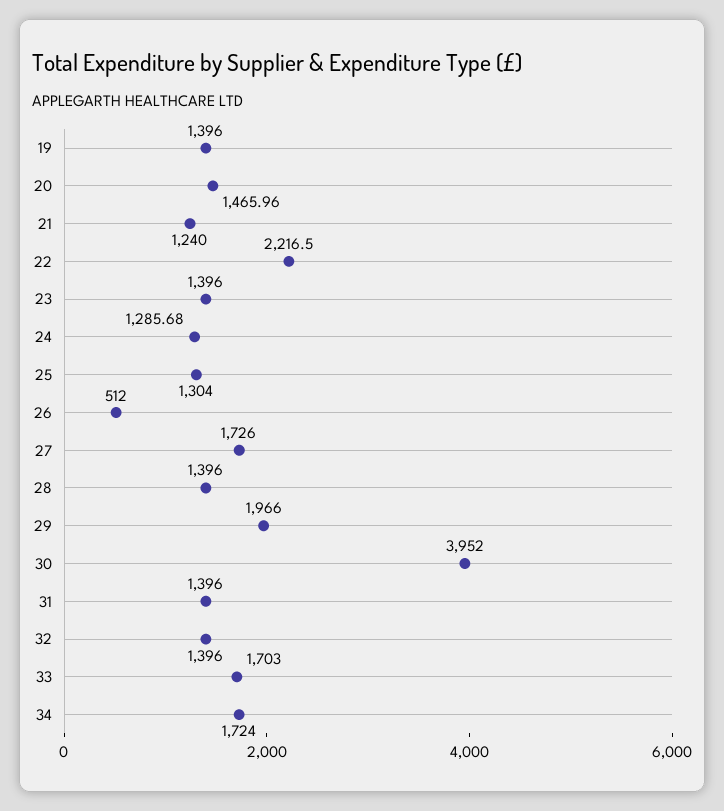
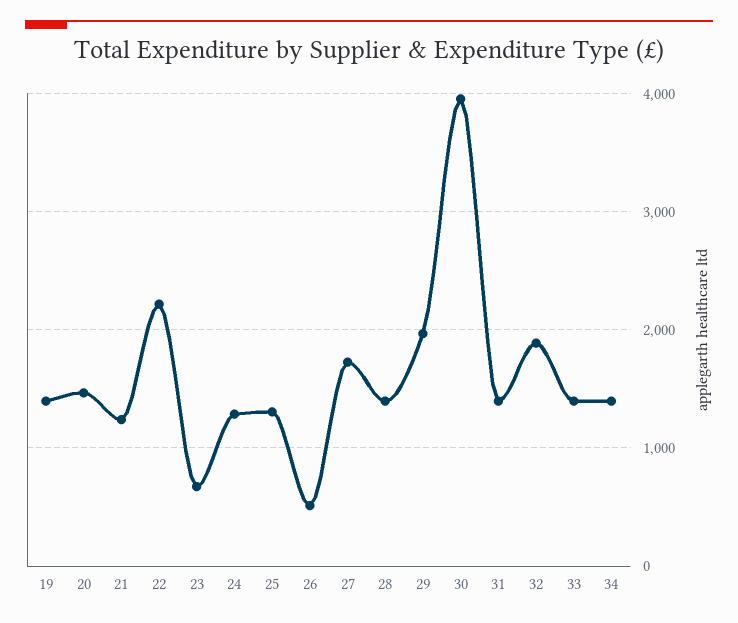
  {
    "19": 1396,
    "20": 1465.96,
    "21": 1240,
    "22": 2216.5,
-   "23": 1396,
+   "23": 700,
    "24": 1285.68,
    "25": 1304,
    "26": 512,
    "27": 1726,
    "28": 1396,
    "29": 1966,
    "30": 3952,
    "31": 1396,
-   "32": 1396,
+   "32": 1900,
-   "33": 1703,
+   "33": 1400,
-   "34": 1724
+   "34": 1400
  }

